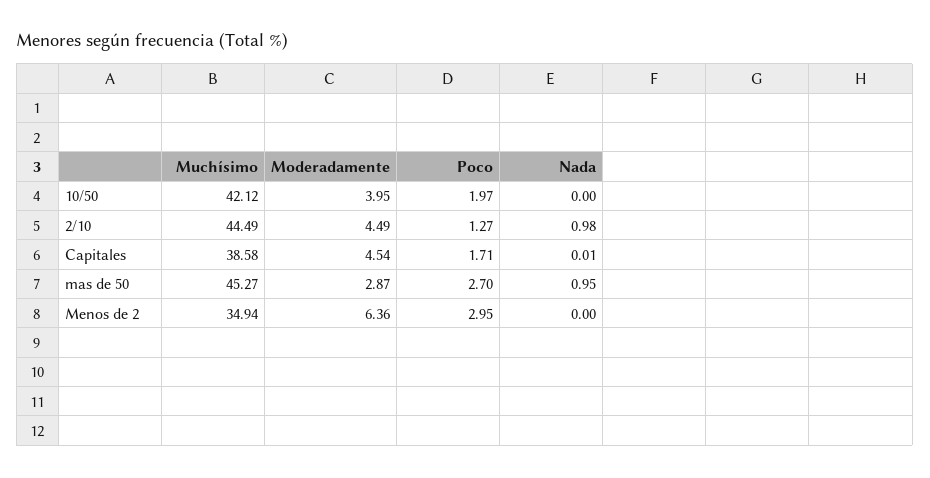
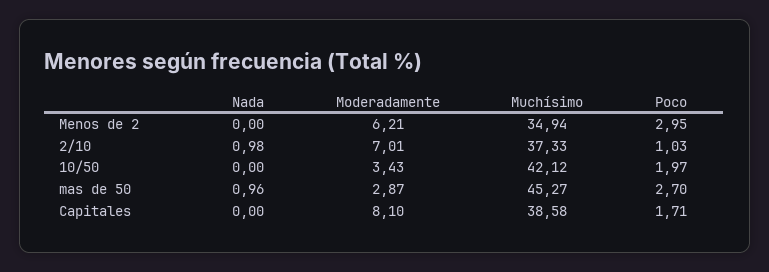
  {
    "Muchísimo": {
      "10/50": 42.12,
-     "2/10": 44.49,
+     "2/10": 37.33,
      "Capitales": 38.58,
      "mas de 50": 45.27,
      "Menos de 2": 34.94
    },
    "Moderadamente": {
-     "10/50": 3.95,
+     "10/50": 3.43,
-     "2/10": 4.49,
+     "2/10": 7.01,
-     "Capitales": 4.54,
+     "Capitales": 8.1,
      "mas de 50": 2.87,
-     "Menos de 2": 6.36
+     "Menos de 2": 6.21
    },
    "Poco": {
      "10/50": 1.97,
-     "2/10": 1.27,
+     "2/10": 1.03,
      "Capitales": 1.71,
      "mas de 50": 2.7,
      "Menos de 2": 2.95
    },
    "Nada": {
      "10/50": 0,
      "2/10": 0.98,
-     "Capitales": 0.01,
+     "Capitales": 0,
-     "mas de 50": 0.95,
+     "mas de 50": 0.96,
      "Menos de 2": 0
    }
  }

